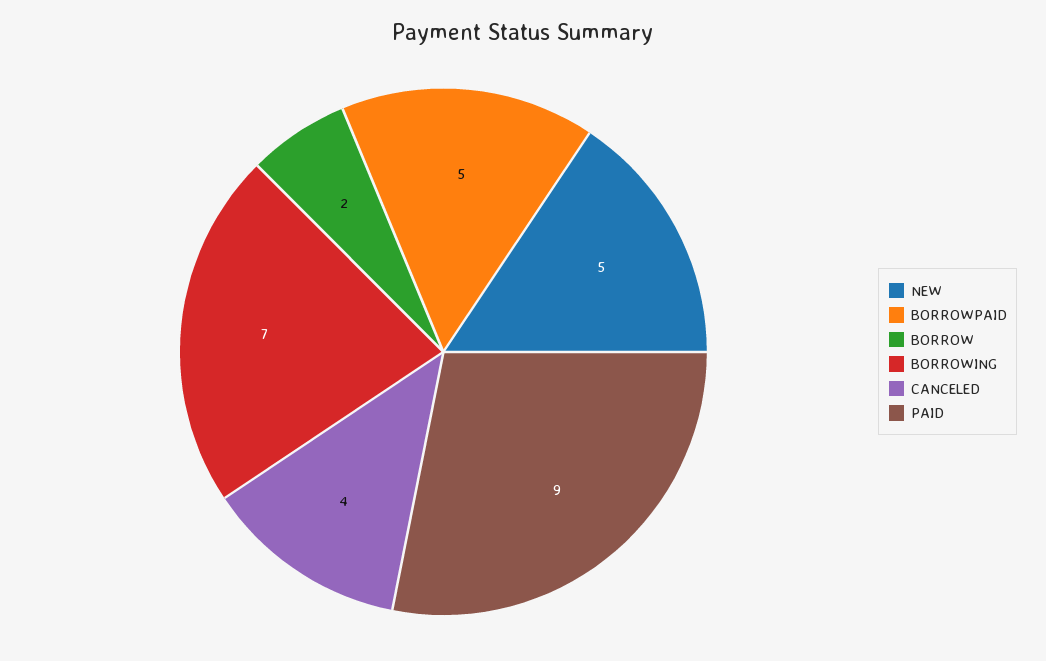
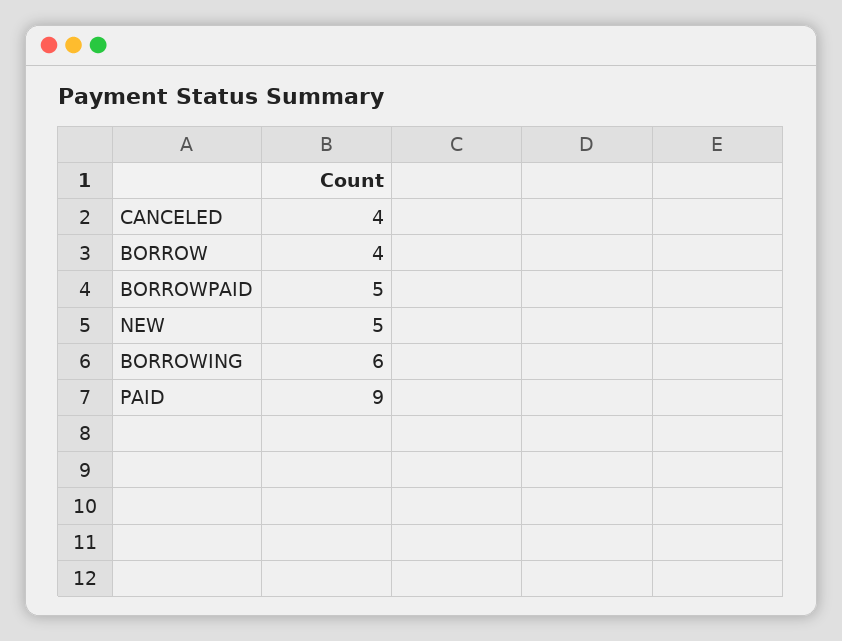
  {
    "NEW": 5,
    "BORROWPAID": 5,
-   "BORROW": 2,
+   "BORROW": 4,
-   "BORROWING": 7,
+   "BORROWING": 6,
    "CANCELED": 4,
    "PAID": 9
  }

